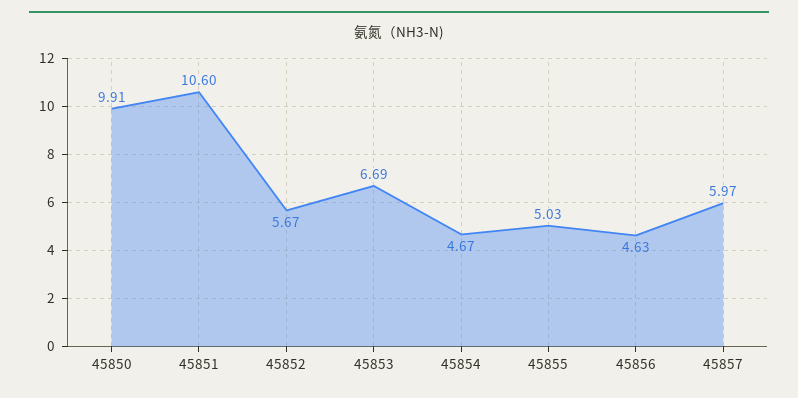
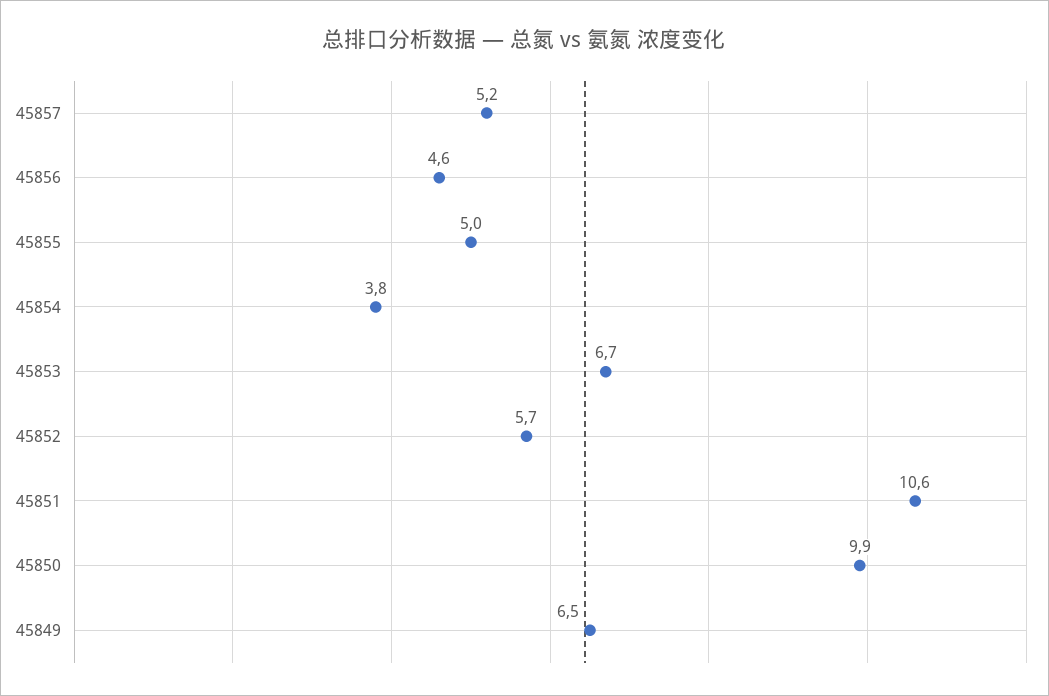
  {
    "45850": 9.91,
    "45851": 10.6,
    "45852": 5.67,
    "45853": 6.69,
-   "45854": 4.67,
+   "45854": 3.8,
    "45855": 5.03,
    "45856": 4.63,
-   "45857": 5.97
+   "45857": 5.2,
+   "45849": 6.5
  }

